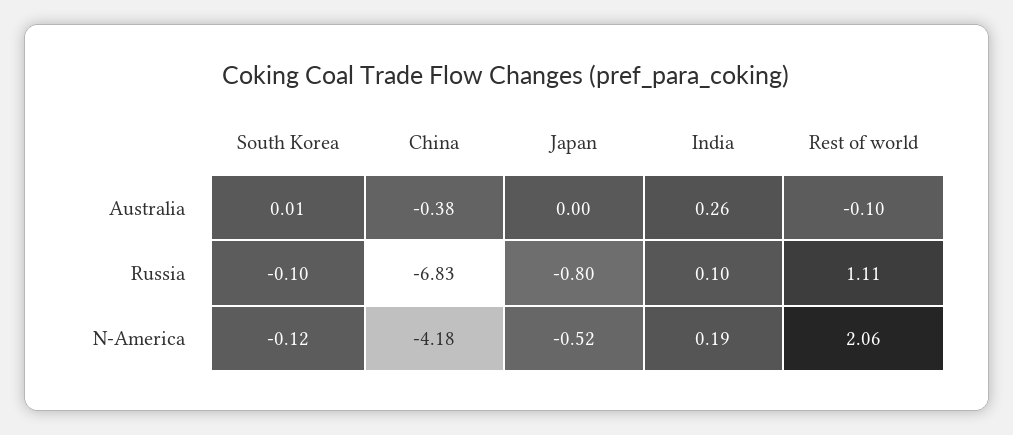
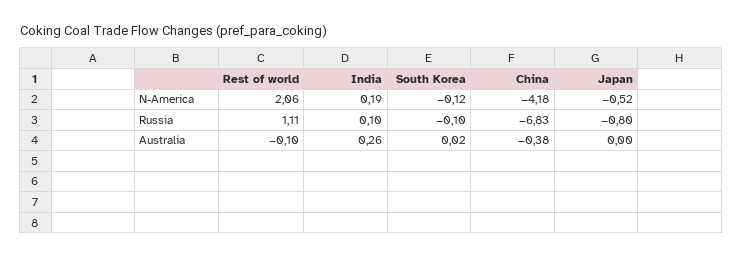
  {
    "South Korea": {
-     "Australia": 0.01,
+     "Australia": 0.02,
      "Russia": -0.1,
      "N-America": -0.12
    },
    "China": {
      "Australia": -0.38,
      "Russia": -6.83,
      "N-America": -4.18
    },
    "Japan": {
      "Australia": 0,
      "Russia": -0.8,
      "N-America": -0.52
    },
    "India": {
      "Australia": 0.26,
      "Russia": 0.1,
      "N-America": 0.19
    },
    "Rest of world": {
      "Australia": -0.1,
      "Russia": 1.11,
      "N-America": 2.06
    }
  }

